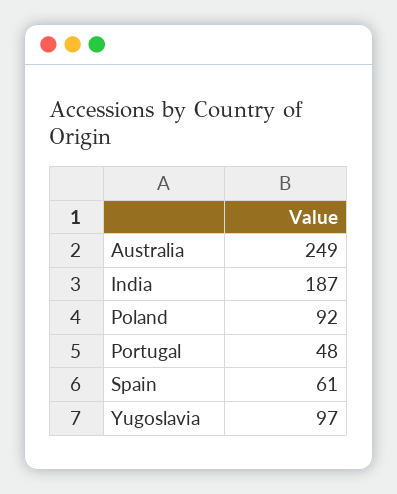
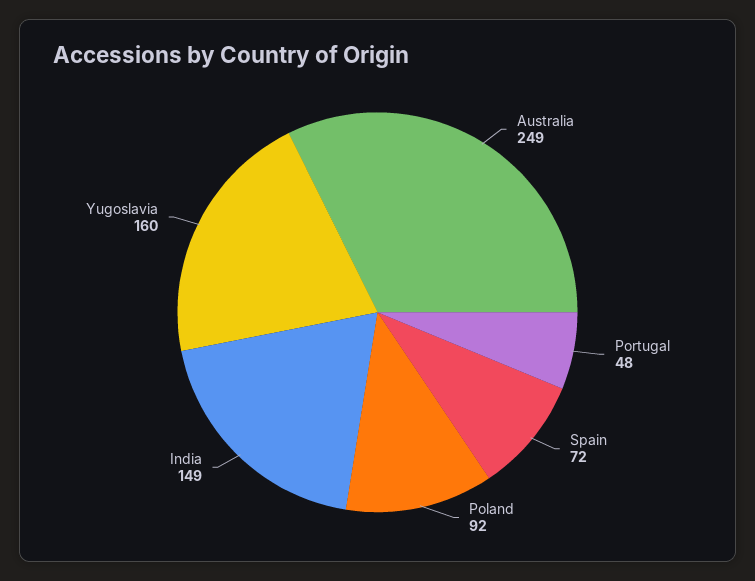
  {
    "Australia": 249,
-   "India": 187,
+   "India": 149,
    "Poland": 92,
    "Portugal": 48,
-   "Spain": 61,
+   "Spain": 72,
-   "Yugoslavia": 97
+   "Yugoslavia": 160
  }

